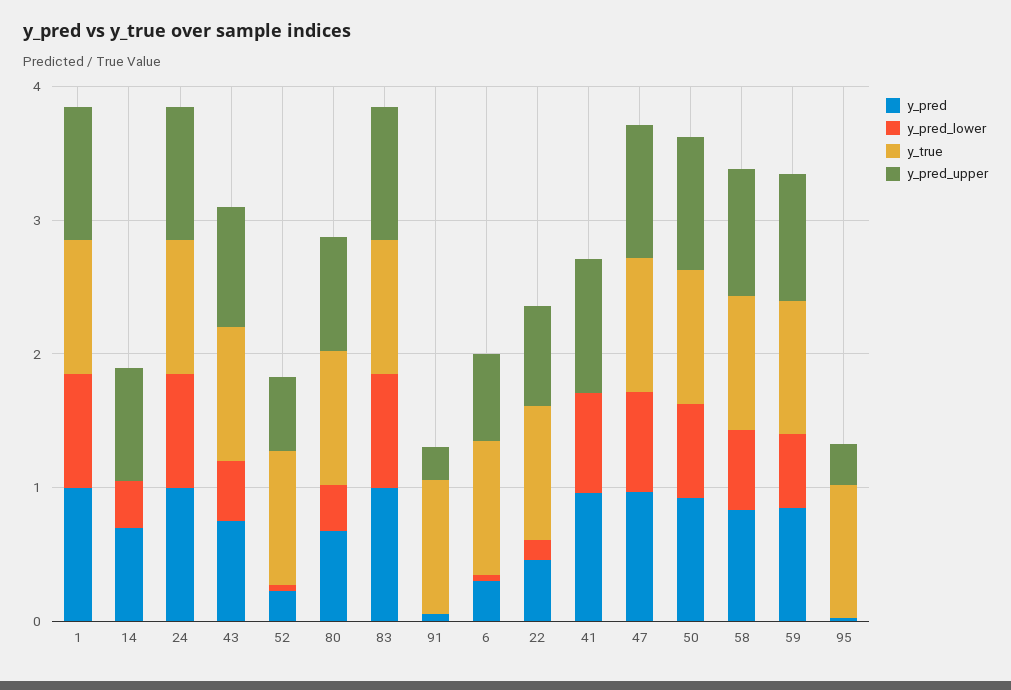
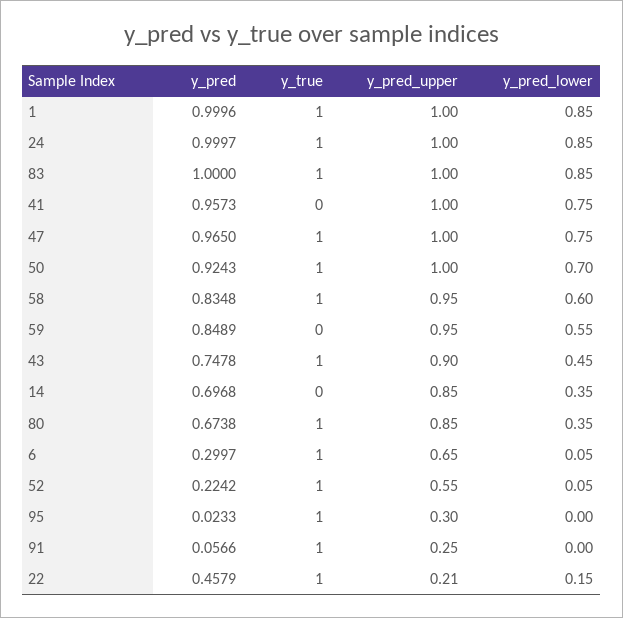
  {
    "y_pred": {
      "1": 0.9996,
      "14": 0.6968,
      "24": 0.9997,
      "43": 0.7478,
      "52": 0.2242,
      "80": 0.6738,
      "83": 1,
      "91": 0.0566,
      "6": 0.2997,
      "22": 0.4579,
      "41": 0.9573,
      "47": 0.965,
      "50": 0.9243,
      "58": 0.8348,
      "59": 0.8489,
      "95": 0.0233
    },
    "y_pred_lower": {
      "1": 0.85,
      "14": 0.35,
      "24": 0.85,
      "43": 0.45,
      "52": 0.05,
      "80": 0.35,
      "83": 0.85,
      "91": 0,
      "6": 0.05,
      "22": 0.15,
      "41": 0.75,
      "47": 0.75,
      "50": 0.7,
      "58": 0.6,
      "59": 0.55,
      "95": 0
    },
    "y_true": {
      "1": 1,
      "14": 0,
      "24": 1,
      "43": 1,
      "52": 1,
      "80": 1,
      "83": 1,
      "91": 1,
      "6": 1,
      "22": 1,
      "41": 0,
      "47": 1,
      "50": 1,
      "58": 1,
-     "59": 1,
+     "59": 0,
      "95": 1
    },
    "y_pred_upper": {
      "1": 1,
      "14": 0.85,
      "24": 1,
      "43": 0.9,
      "52": 0.55,
      "80": 0.85,
      "83": 1,
      "91": 0.25,
      "6": 0.65,
-     "22": 0.8,
+     "22": 0.21,
      "41": 1,
      "47": 1,
      "50": 1,
      "58": 0.95,
      "59": 0.95,
      "95": 0.3
    }
  }

